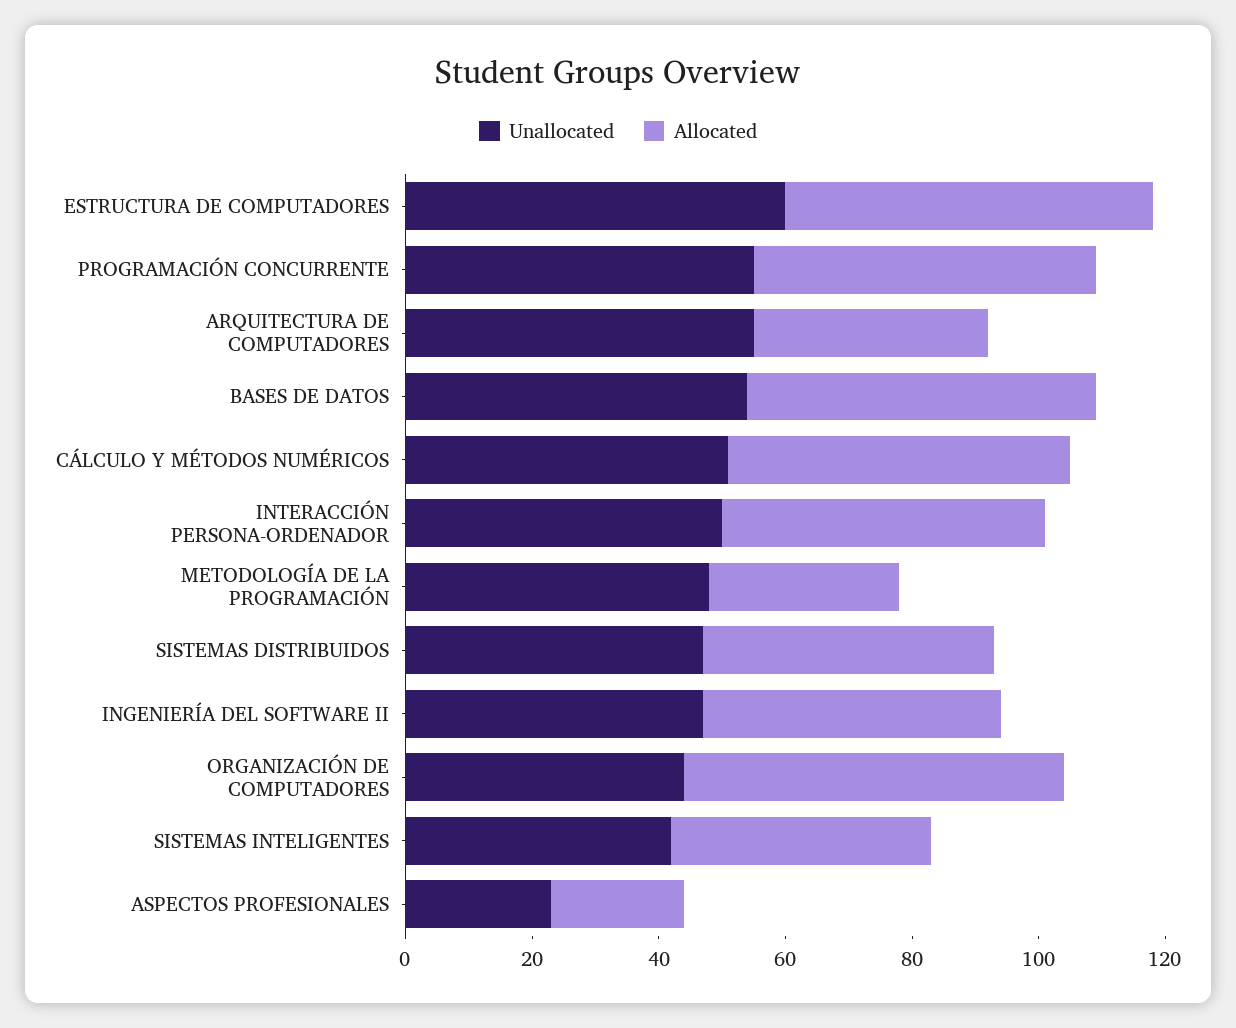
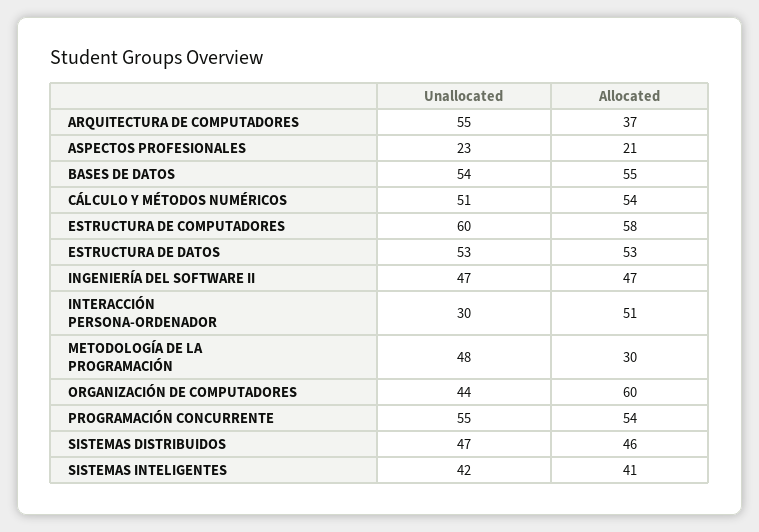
  {
    "Unallocated": {
      "ESTRUCTURA DE COMPUTADORES": 60,
      "PROGRAMACIÓN CONCURRENTE": 55,
      "ARQUITECTURA DE COMPUTADORES": 55,
      "BASES DE DATOS": 54,
      "CÁLCULO Y MÉTODOS NUMÉRICOS": 51,
-     "INTERACCIÓN PERSONA-ORDENADOR": 50,
+     "INTERACCIÓN PERSONA-ORDENADOR": 30,
      "METODOLOGÍA DE LA PROGRAMACIÓN": 48,
      "SISTEMAS DISTRIBUIDOS": 47,
      "INGENIERÍA DEL SOFTWARE II": 47,
      "ORGANIZACIÓN DE COMPUTADORES": 44,
      "SISTEMAS INTELIGENTES": 42,
-     "ASPECTOS PROFESIONALES": 23
+     "ASPECTOS PROFESIONALES": 23,
+     "ESTRUCTURA DE DATOS": 53
    },
    "Allocated": {
      "ESTRUCTURA DE COMPUTADORES": 58,
      "PROGRAMACIÓN CONCURRENTE": 54,
      "ARQUITECTURA DE COMPUTADORES": 37,
      "BASES DE DATOS": 55,
      "CÁLCULO Y MÉTODOS NUMÉRICOS": 54,
      "INTERACCIÓN PERSONA-ORDENADOR": 51,
      "METODOLOGÍA DE LA PROGRAMACIÓN": 30,
      "SISTEMAS DISTRIBUIDOS": 46,
      "INGENIERÍA DEL SOFTWARE II": 47,
      "ORGANIZACIÓN DE COMPUTADORES": 60,
      "SISTEMAS INTELIGENTES": 41,
-     "ASPECTOS PROFESIONALES": 21
+     "ASPECTOS PROFESIONALES": 21,
+     "ESTRUCTURA DE DATOS": 53
    }
  }

